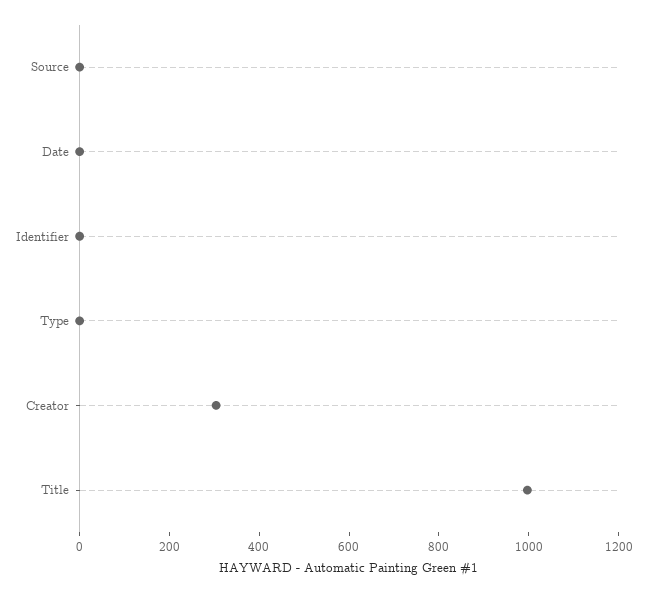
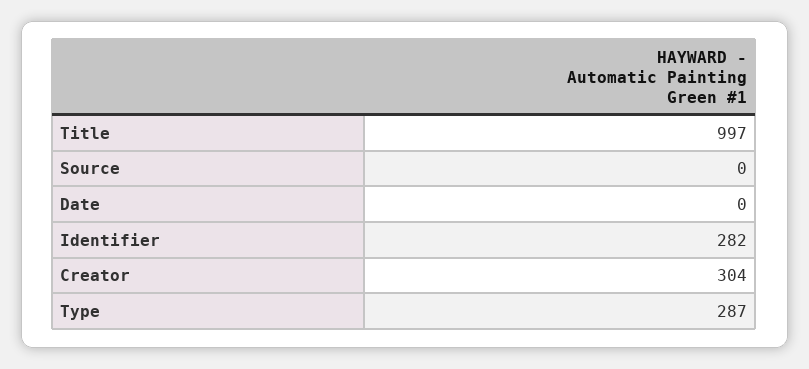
  {
    "Source": 0,
    "Date": 0,
-   "Identifier": 0,
+   "Identifier": 282,
-   "Type": 0,
+   "Type": 287,
    "Creator": 304,
    "Title": 997
  }

